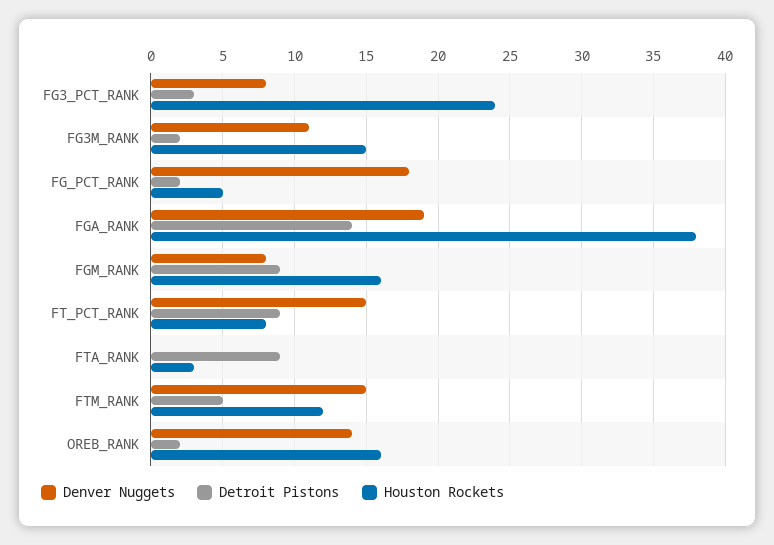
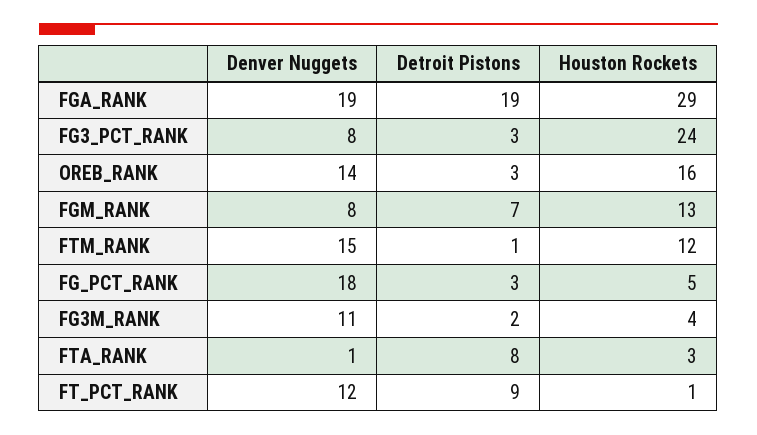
  {
    "Denver Nuggets": {
      "FG3_PCT_RANK": 8,
      "FG3M_RANK": 11,
      "FG_PCT_RANK": 18,
      "FGA_RANK": 19,
      "FGM_RANK": 8,
-     "FT_PCT_RANK": 15,
+     "FT_PCT_RANK": 12,
-     "FTA_RANK": 0,
+     "FTA_RANK": 1,
      "FTM_RANK": 15,
      "OREB_RANK": 14
    },
    "Detroit Pistons": {
      "FG3_PCT_RANK": 3,
      "FG3M_RANK": 2,
-     "FG_PCT_RANK": 2,
+     "FG_PCT_RANK": 3,
-     "FGA_RANK": 14,
+     "FGA_RANK": 19,
-     "FGM_RANK": 9,
+     "FGM_RANK": 7,
      "FT_PCT_RANK": 9,
-     "FTA_RANK": 9,
+     "FTA_RANK": 8,
-     "FTM_RANK": 5,
+     "FTM_RANK": 1,
-     "OREB_RANK": 2
+     "OREB_RANK": 3
    },
    "Houston Rockets": {
      "FG3_PCT_RANK": 24,
-     "FG3M_RANK": 15,
+     "FG3M_RANK": 4,
      "FG_PCT_RANK": 5,
-     "FGA_RANK": 38,
+     "FGA_RANK": 29,
-     "FGM_RANK": 16,
+     "FGM_RANK": 13,
-     "FT_PCT_RANK": 8,
+     "FT_PCT_RANK": 1,
      "FTA_RANK": 3,
      "FTM_RANK": 12,
      "OREB_RANK": 16
    }
  }

